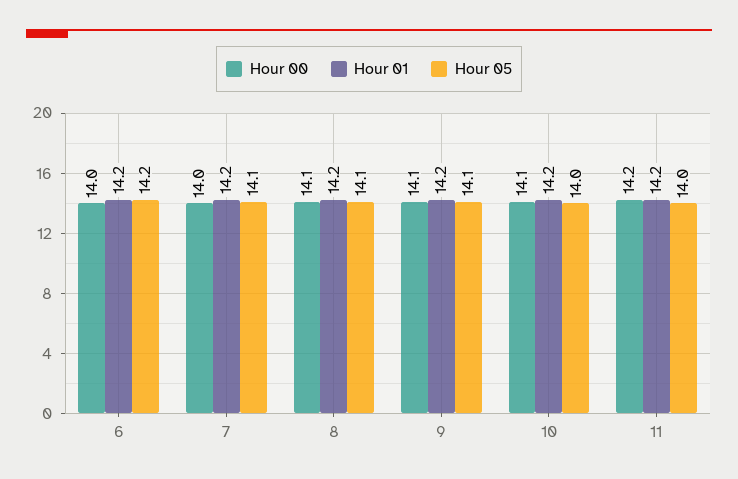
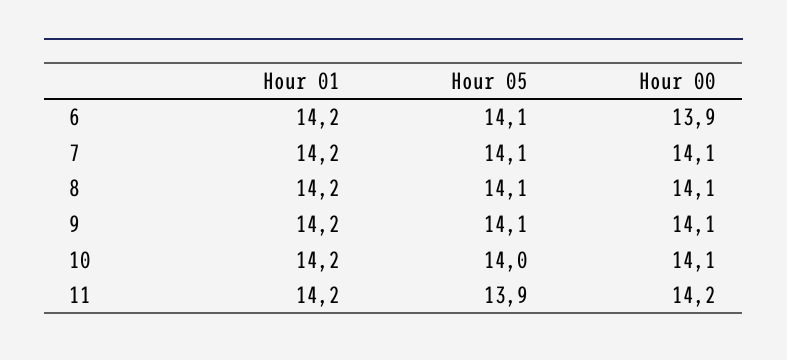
  {
    "Hour 00": {
-     "6": 14,
+     "6": 13.9,
-     "7": 14,
+     "7": 14.1,
      "8": 14.1,
      "9": 14.1,
      "10": 14.1,
      "11": 14.2
    },
    "Hour 01": {
      "6": 14.2,
      "7": 14.2,
      "8": 14.2,
      "9": 14.2,
      "10": 14.2,
      "11": 14.2
    },
    "Hour 05": {
-     "6": 14.2,
+     "6": 14.1,
      "7": 14.1,
      "8": 14.1,
      "9": 14.1,
      "10": 14,
-     "11": 14
+     "11": 13.9
    }
  }

